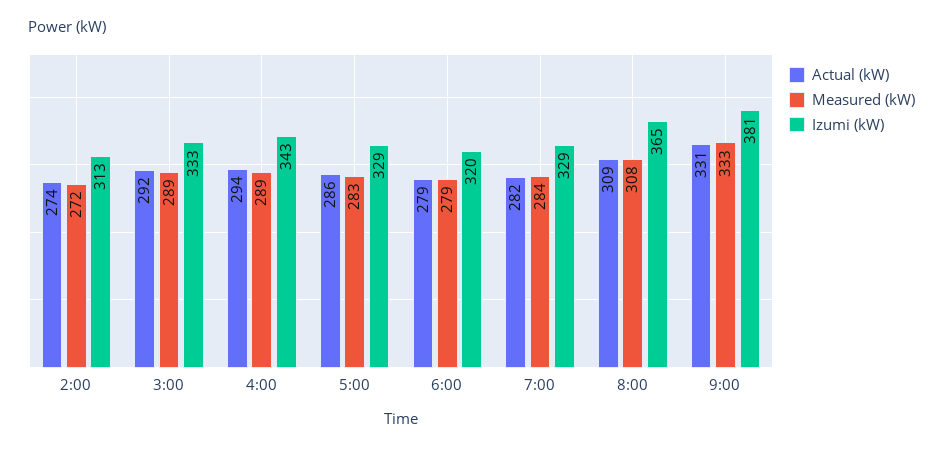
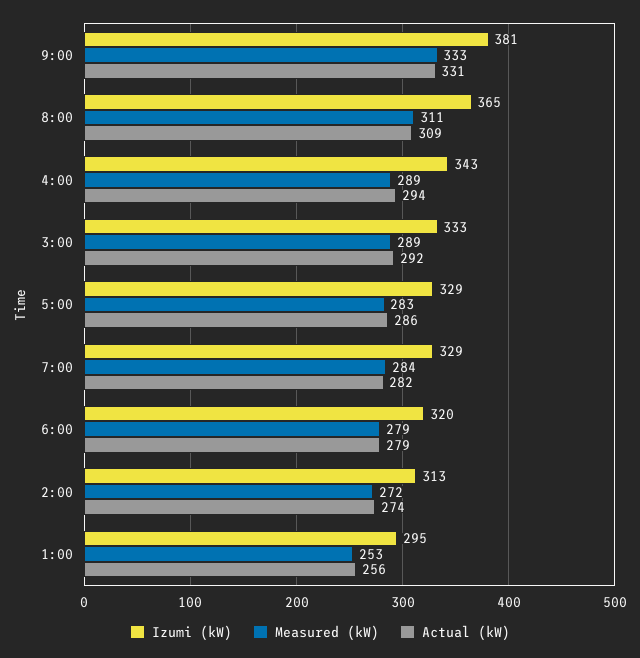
  {
    "Actual (kW)": {
      "2:00": 274,
      "3:00": 292,
      "4:00": 294,
      "5:00": 286,
      "6:00": 279,
      "7:00": 282,
      "8:00": 309,
-     "9:00": 331
+     "9:00": 331,
+     "1:00": 256
    },
    "Measured (kW)": {
      "2:00": 272,
      "3:00": 289,
      "4:00": 289,
      "5:00": 283,
      "6:00": 279,
      "7:00": 284,
-     "8:00": 308,
+     "8:00": 311,
-     "9:00": 333
+     "9:00": 333,
+     "1:00": 253
    },
    "Izumi (kW)": {
      "2:00": 313,
      "3:00": 333,
      "4:00": 343,
      "5:00": 329,
      "6:00": 320,
      "7:00": 329,
      "8:00": 365,
-     "9:00": 381
+     "9:00": 381,
+     "1:00": 295
    }
  }

